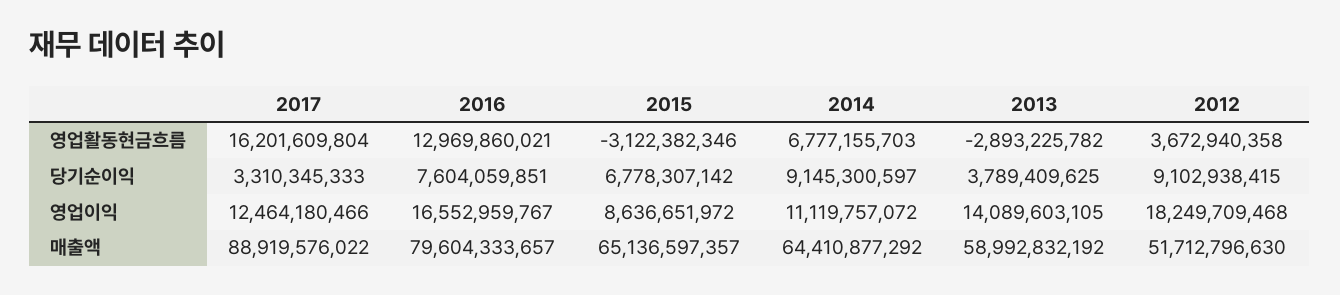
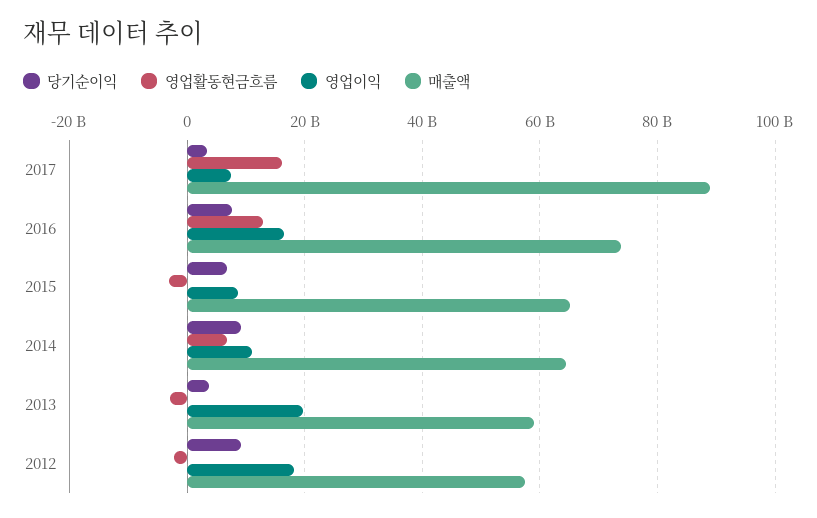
  {
    "영업활동현금흐름": {
      "2017": 16201609804,
      "2016": 12969860021,
      "2015": -3122382346,
      "2014": 6777155703,
      "2013": -2893225782,
-     "2012": 3672940358
+     "2012": -2000000000
    },
    "당기순이익": {
      "2017": 3310345333,
      "2016": 7604059851,
      "2015": 6778307142,
      "2014": 9145300597,
      "2013": 3789409625,
      "2012": 9102938415
    },
    "영업이익": {
-     "2017": 12464180466,
+     "2017": 8000000000,
      "2016": 16552959767,
      "2015": 8636651972,
      "2014": 11119757072,
-     "2013": 14089603105,
+     "2013": 20000000000,
      "2012": 18249709468
    },
    "매출액": {
      "2017": 88919576022,
-     "2016": 79604333657,
+     "2016": 74000000000,
      "2015": 65136597357,
      "2014": 64410877292,
      "2013": 58992832192,
-     "2012": 51712796630
+     "2012": 58000000000
    }
  }

